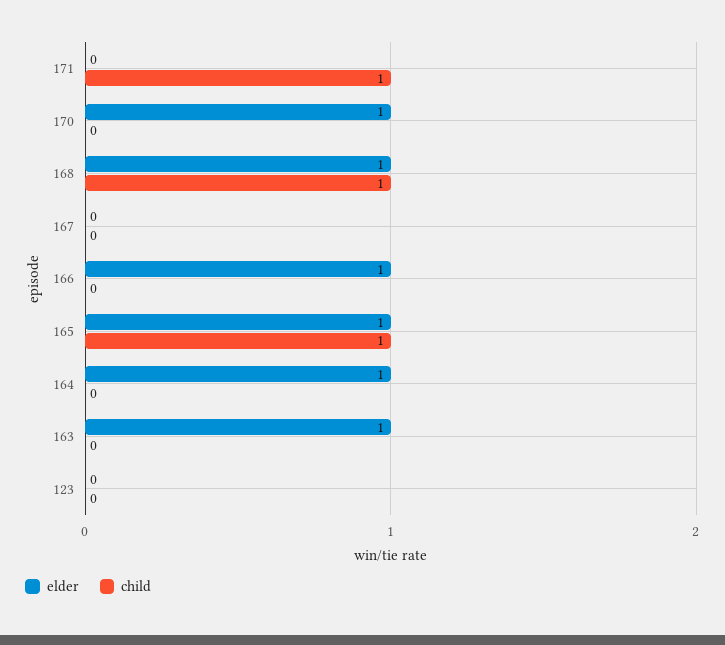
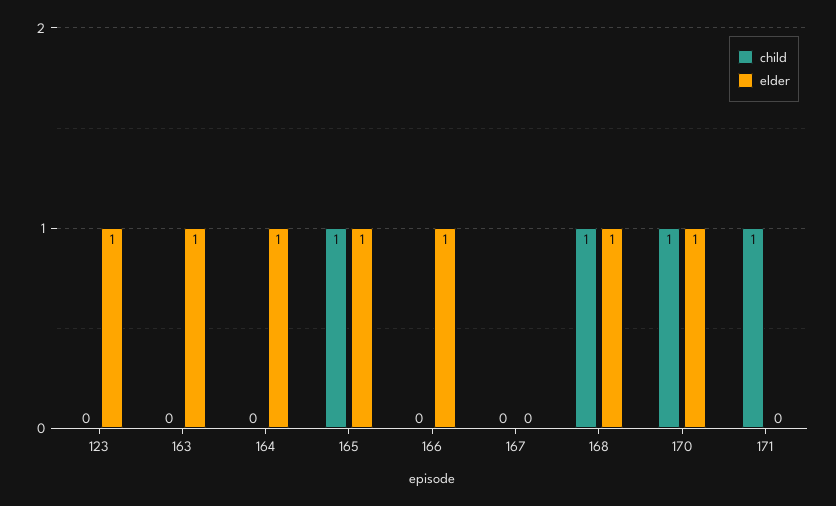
  {
    "elder": {
      "171": 0,
      "170": 1,
      "168": 1,
      "167": 0,
      "166": 1,
      "165": 1,
      "164": 1,
      "163": 1,
-     "123": 0
+     "123": 1
    },
    "child": {
      "171": 1,
-     "170": 0,
+     "170": 1,
      "168": 1,
      "167": 0,
      "166": 0,
      "165": 1,
      "164": 0,
      "163": 0,
      "123": 0
    }
  }

